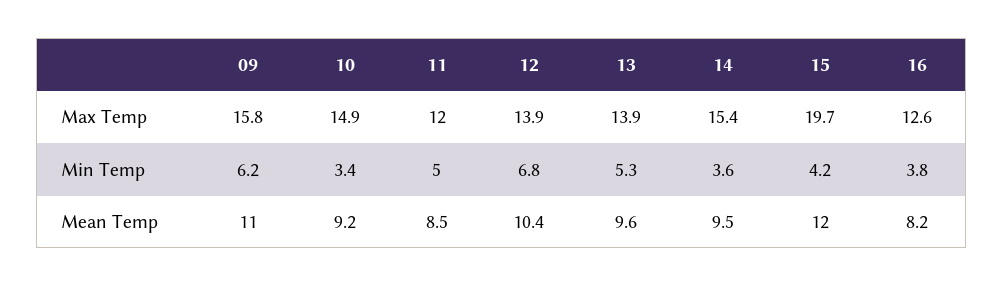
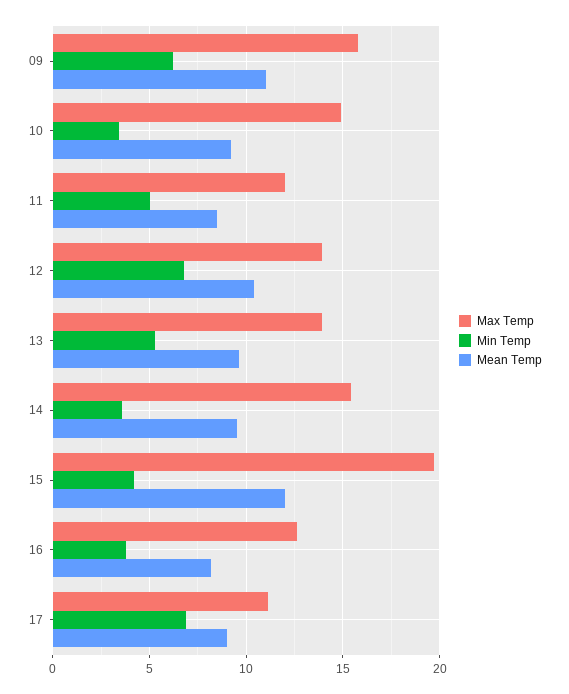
  {
    "Max Temp": {
      "09": 15.8,
      "10": 14.9,
      "11": 12,
      "12": 13.9,
      "13": 13.9,
      "14": 15.4,
      "15": 19.7,
-     "16": 12.6
+     "16": 12.6,
+     "17": 11
    },
    "Min Temp": {
      "09": 6.2,
      "10": 3.4,
      "11": 5,
      "12": 6.8,
      "13": 5.3,
      "14": 3.6,
      "15": 4.2,
-     "16": 3.8
+     "16": 3.8,
+     "17": 7
    },
    "Mean Temp": {
      "09": 11,
      "10": 9.2,
      "11": 8.5,
      "12": 10.4,
      "13": 9.6,
      "14": 9.5,
      "15": 12,
-     "16": 8.2
+     "16": 8.2,
+     "17": 9
    }
  }

